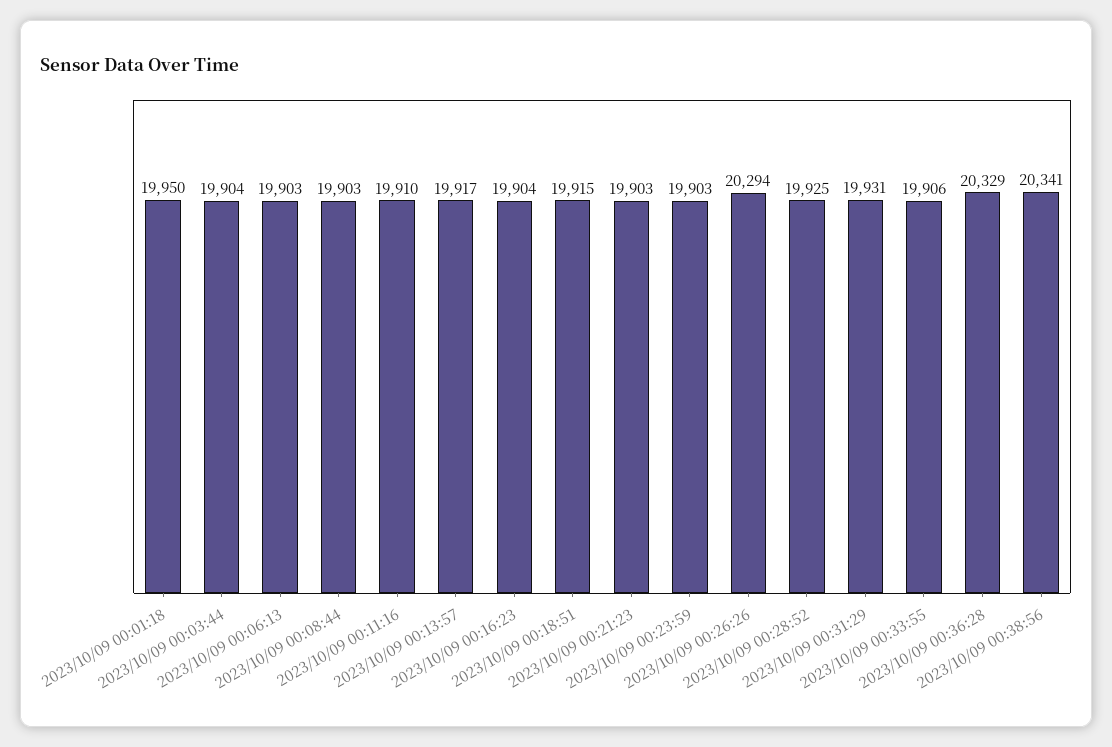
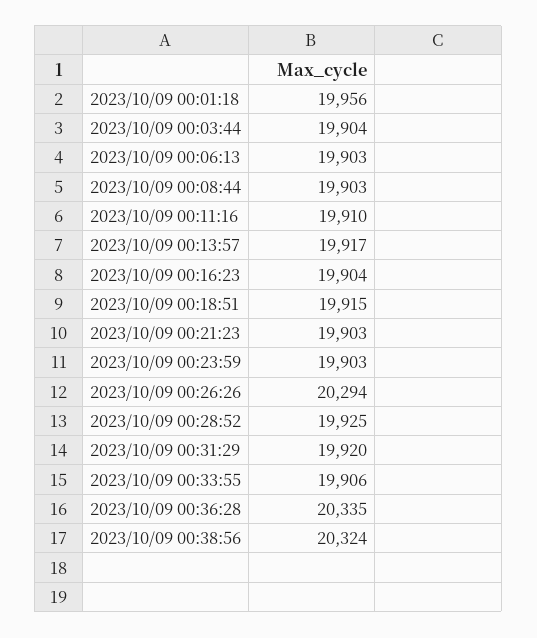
  {
-   "2023/10/09 00:01:18": 19950,
+   "2023/10/09 00:01:18": 19956,
    "2023/10/09 00:03:44": 19904,
    "2023/10/09 00:06:13": 19903,
    "2023/10/09 00:08:44": 19903,
    "2023/10/09 00:11:16": 19910,
    "2023/10/09 00:13:57": 19917,
    "2023/10/09 00:16:23": 19904,
    "2023/10/09 00:18:51": 19915,
    "2023/10/09 00:21:23": 19903,
    "2023/10/09 00:23:59": 19903,
    "2023/10/09 00:26:26": 20294,
    "2023/10/09 00:28:52": 19925,
-   "2023/10/09 00:31:29": 19931,
+   "2023/10/09 00:31:29": 19920,
    "2023/10/09 00:33:55": 19906,
-   "2023/10/09 00:36:28": 20329,
+   "2023/10/09 00:36:28": 20335,
-   "2023/10/09 00:38:56": 20341
+   "2023/10/09 00:38:56": 20324
  }

